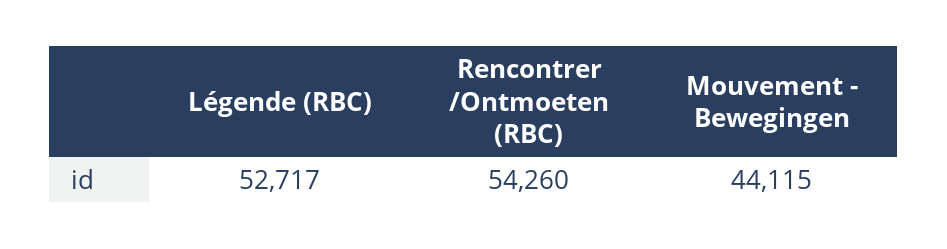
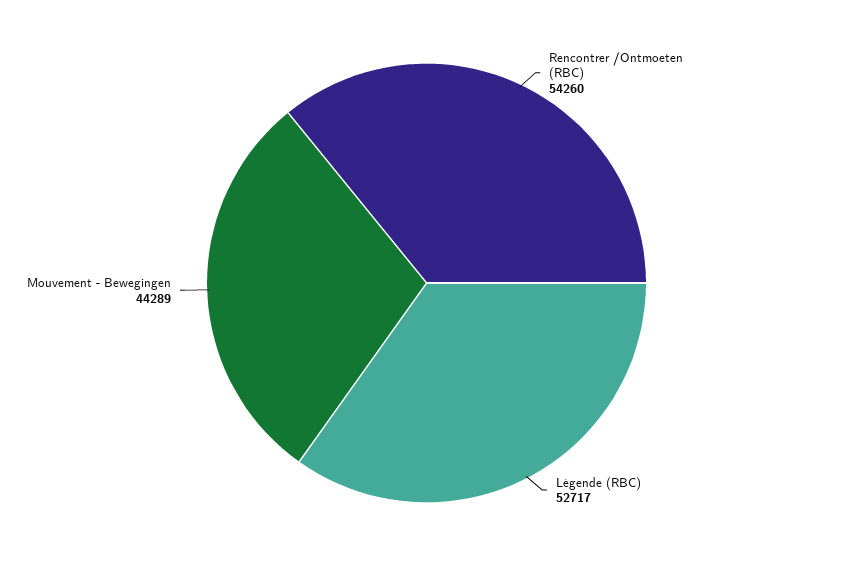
  {
    "Légende (RBC)": 52717,
    "Rencontrer /Ontmoeten (RBC)": 54260,
-   "Mouvement - Bewegingen": 44115
+   "Mouvement - Bewegingen": 44289
  }

